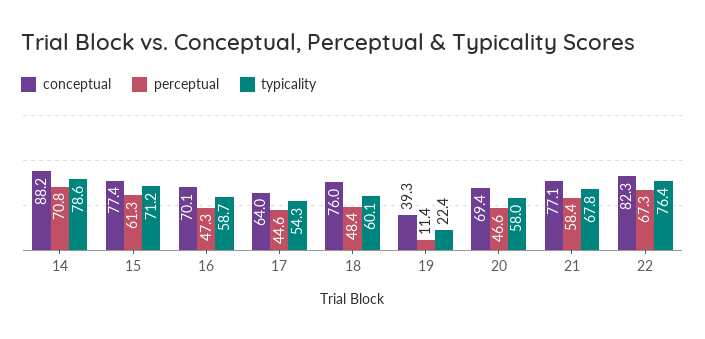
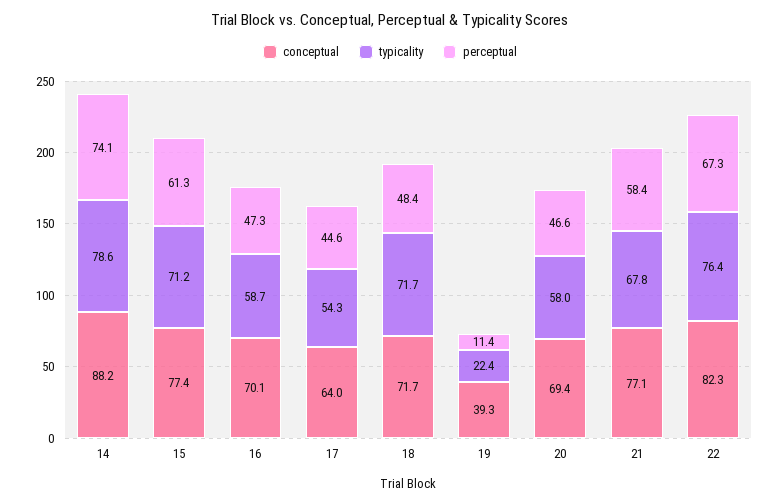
  {
    "conceptual": {
      "14": 88.2,
      "15": 77.4,
      "16": 70.1,
      "17": 64,
-     "18": 76,
+     "18": 71.7,
      "19": 39.3,
      "20": 69.4,
      "21": 77.1,
      "22": 82.3
    },
    "perceptual": {
-     "14": 70.8,
+     "14": 74.1,
      "15": 61.3,
      "16": 47.3,
      "17": 44.6,
      "18": 48.4,
      "19": 11.4,
      "20": 46.6,
      "21": 58.4,
      "22": 67.3
    },
    "typicality": {
      "14": 78.6,
      "15": 71.2,
      "16": 58.7,
      "17": 54.3,
-     "18": 60.1,
+     "18": 71.7,
      "19": 22.4,
      "20": 58,
      "21": 67.8,
      "22": 76.4
    }
  }

